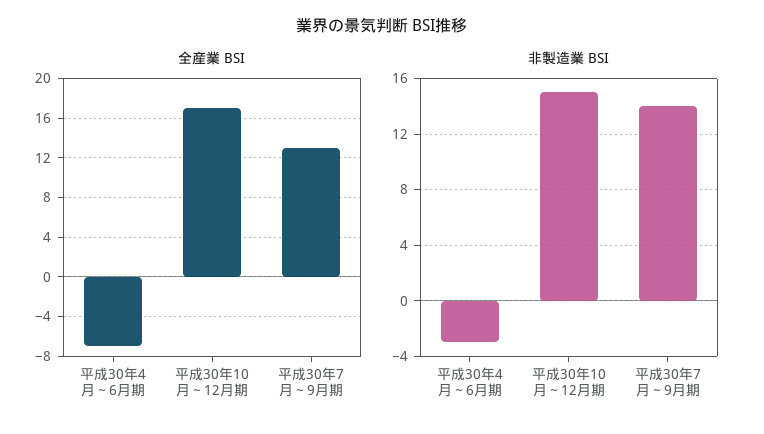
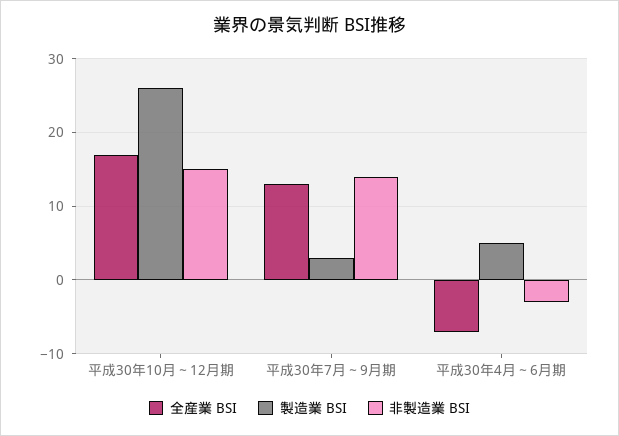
  {
    "全産業 BSI": {
      "平成30年4月～6月期": -7,
      "平成30年10月～12月期": 17,
      "平成30年7月～9月期": 13
    },
    "非製造業 BSI": {
      "平成30年4月～6月期": -3,
      "平成30年10月～12月期": 15,
      "平成30年7月～9月期": 14
-   }
+   },
+   "製造業 BSI": {
+     "平成30年10月～12月期": 26,
+     "平成30年7月～9月期": 3,
+     "平成30年4月～6月期": 5
+   }
  }

